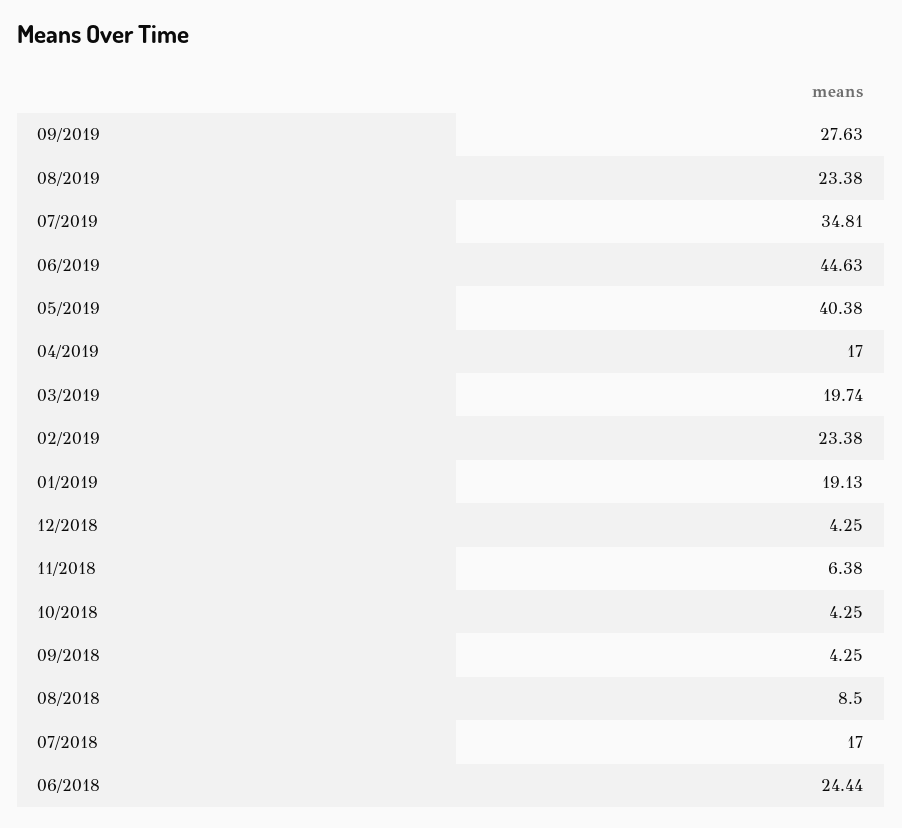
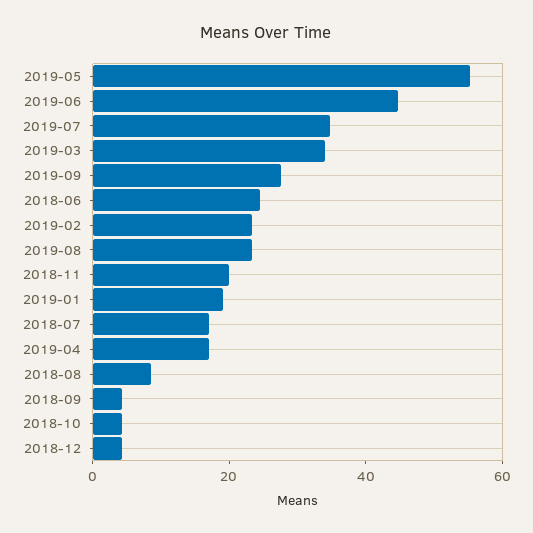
  {
    "09/2019": 27.63,
    "08/2019": 23.38,
    "07/2019": 34.81,
    "06/2019": 44.63,
-   "05/2019": 40.38,
+   "05/2019": 55,
    "04/2019": 17,
-   "03/2019": 19.74,
+   "03/2019": 35,
    "02/2019": 23.38,
    "01/2019": 19.13,
    "12/2018": 4.25,
-   "11/2018": 6.38,
+   "11/2018": 20,
    "10/2018": 4.25,
    "09/2018": 4.25,
    "08/2018": 8.5,
    "07/2018": 17,
    "06/2018": 24.44
  }

